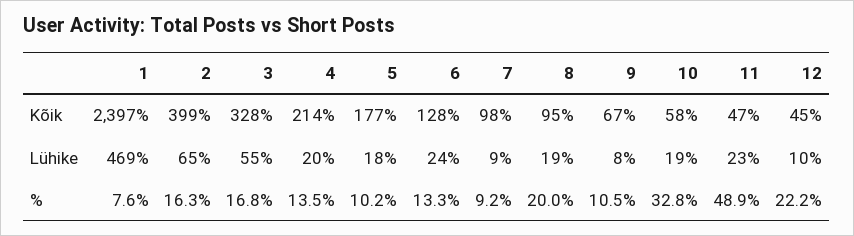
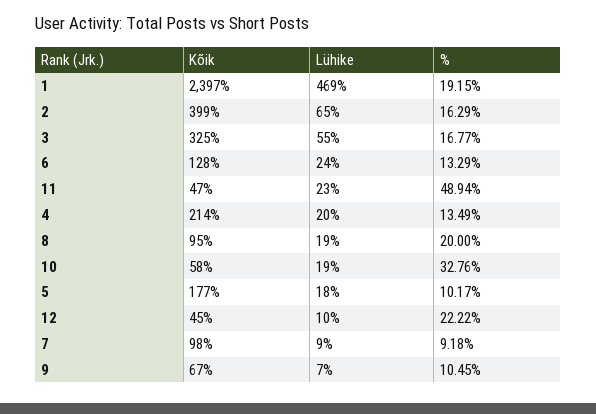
  {
    "1": {
      "Kõik": 2397,
      "Lühike": 469,
-     "%": 7.6
+     "%": 19.15
    },
    "2": {
      "Kõik": 399,
      "Lühike": 65,
      "%": 16.29
    },
    "3": {
-     "Kõik": 328,
+     "Kõik": 325,
      "Lühike": 55,
      "%": 16.77
    },
    "4": {
      "Kõik": 214,
      "Lühike": 20,
      "%": 13.49
    },
    "5": {
      "Kõik": 177,
      "Lühike": 18,
      "%": 10.17
    },
    "6": {
      "Kõik": 128,
      "Lühike": 24,
      "%": 13.29
    },
    "7": {
      "Kõik": 98,
      "Lühike": 9,
      "%": 9.18
    },
    "8": {
      "Kõik": 95,
      "Lühike": 19,
      "%": 20
    },
    "9": {
      "Kõik": 67,
-     "Lühike": 8,
+     "Lühike": 7,
      "%": 10.45
    },
    "10": {
      "Kõik": 58,
      "Lühike": 19,
      "%": 32.76
    },
    "11": {
      "Kõik": 47,
      "Lühike": 23,
      "%": 48.94
    },
    "12": {
      "Kõik": 45,
      "Lühike": 10,
      "%": 22.22
    }
  }

